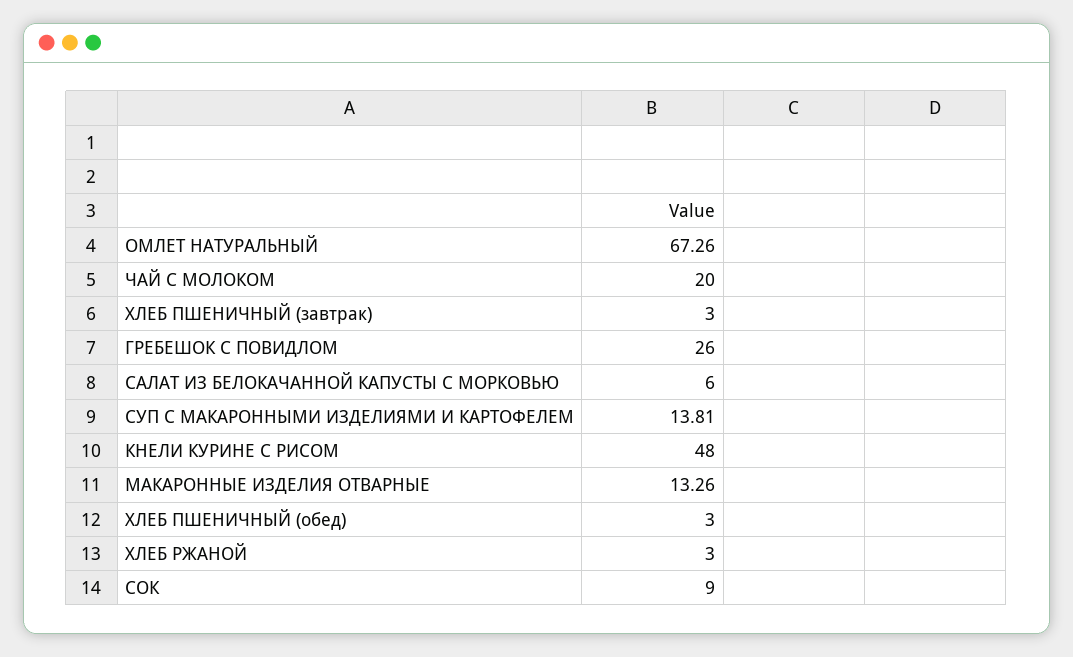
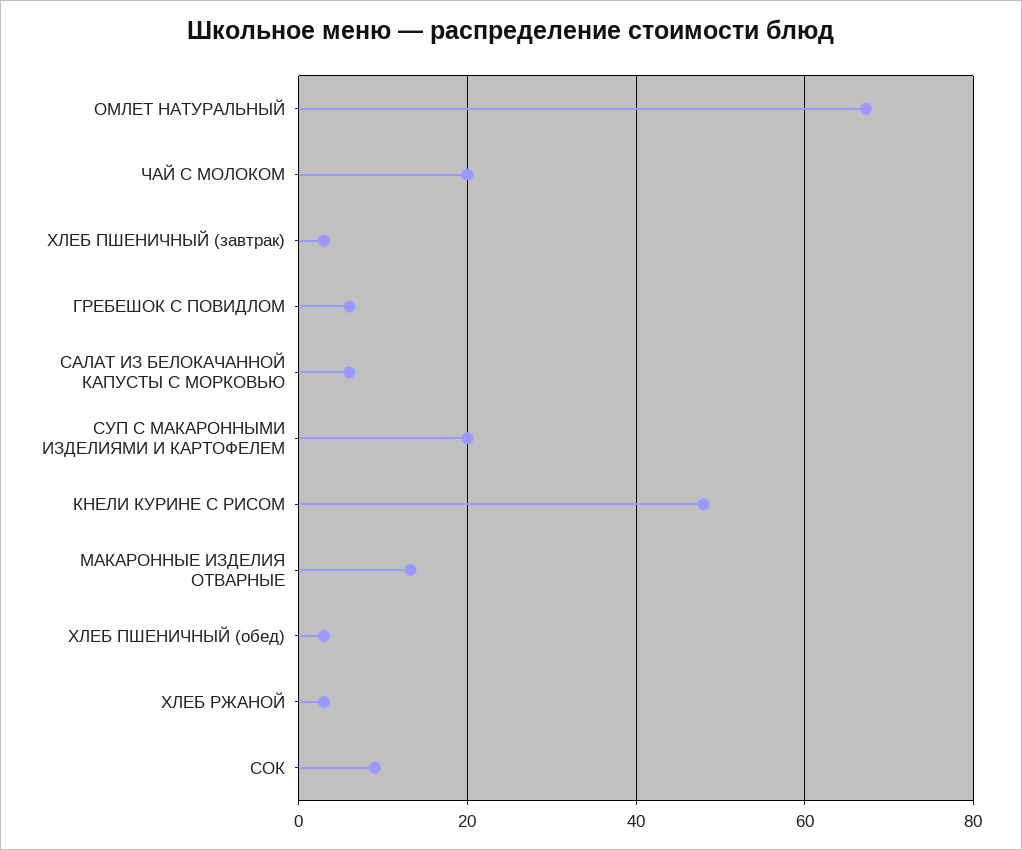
  {
    "ОМЛЕТ НАТУРАЛЬНЫЙ": 67.26,
    "ЧАЙ С МОЛОКОМ": 20,
    "ХЛЕБ ПШЕНИЧНЫЙ (завтрак)": 3,
-   "ГРЕБЕШОК С ПОВИДЛОМ": 26,
+   "ГРЕБЕШОК С ПОВИДЛОМ": 6,
    "САЛАТ ИЗ БЕЛОКАЧАННОЙ КАПУСТЫ С МОРКОВЬЮ": 6,
-   "СУП С МАКАРОННЫМИ ИЗДЕЛИЯМИ И КАРТОФЕЛЕМ": 13.81,
+   "СУП С МАКАРОННЫМИ ИЗДЕЛИЯМИ И КАРТОФЕЛЕМ": 20,
    "КНЕЛИ КУРИНЕ С РИСОМ": 48,
    "МАКАРОННЫЕ ИЗДЕЛИЯ ОТВАРНЫЕ": 13.26,
    "ХЛЕБ ПШЕНИЧНЫЙ (обед)": 3,
    "ХЛЕБ РЖАНОЙ": 3,
    "СОК": 9
  }

